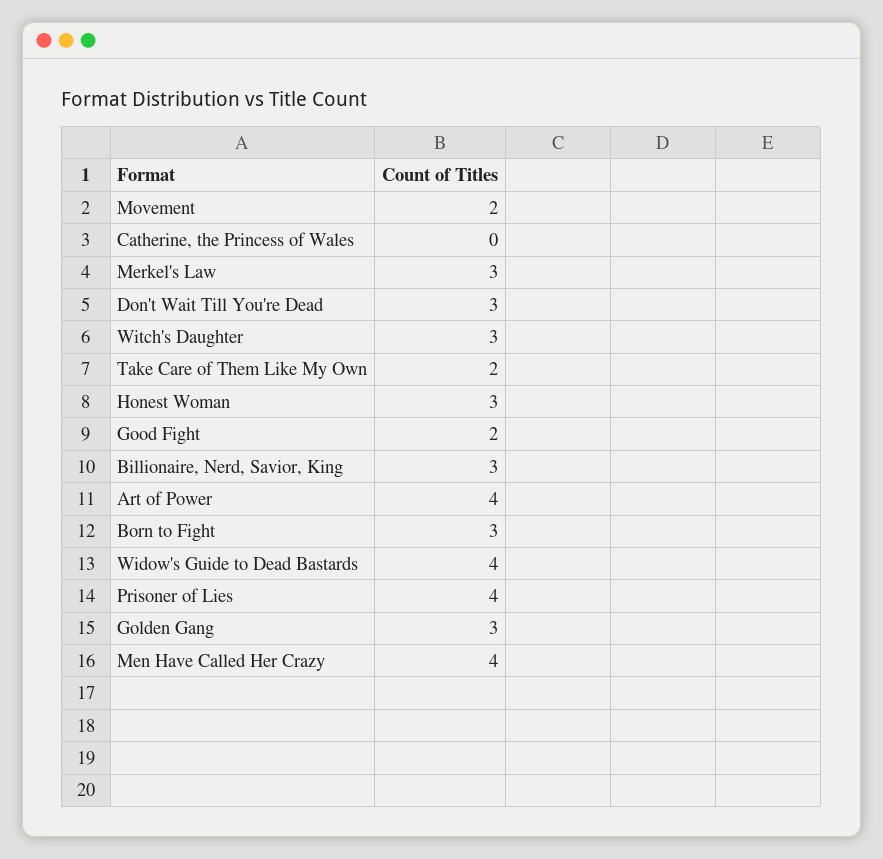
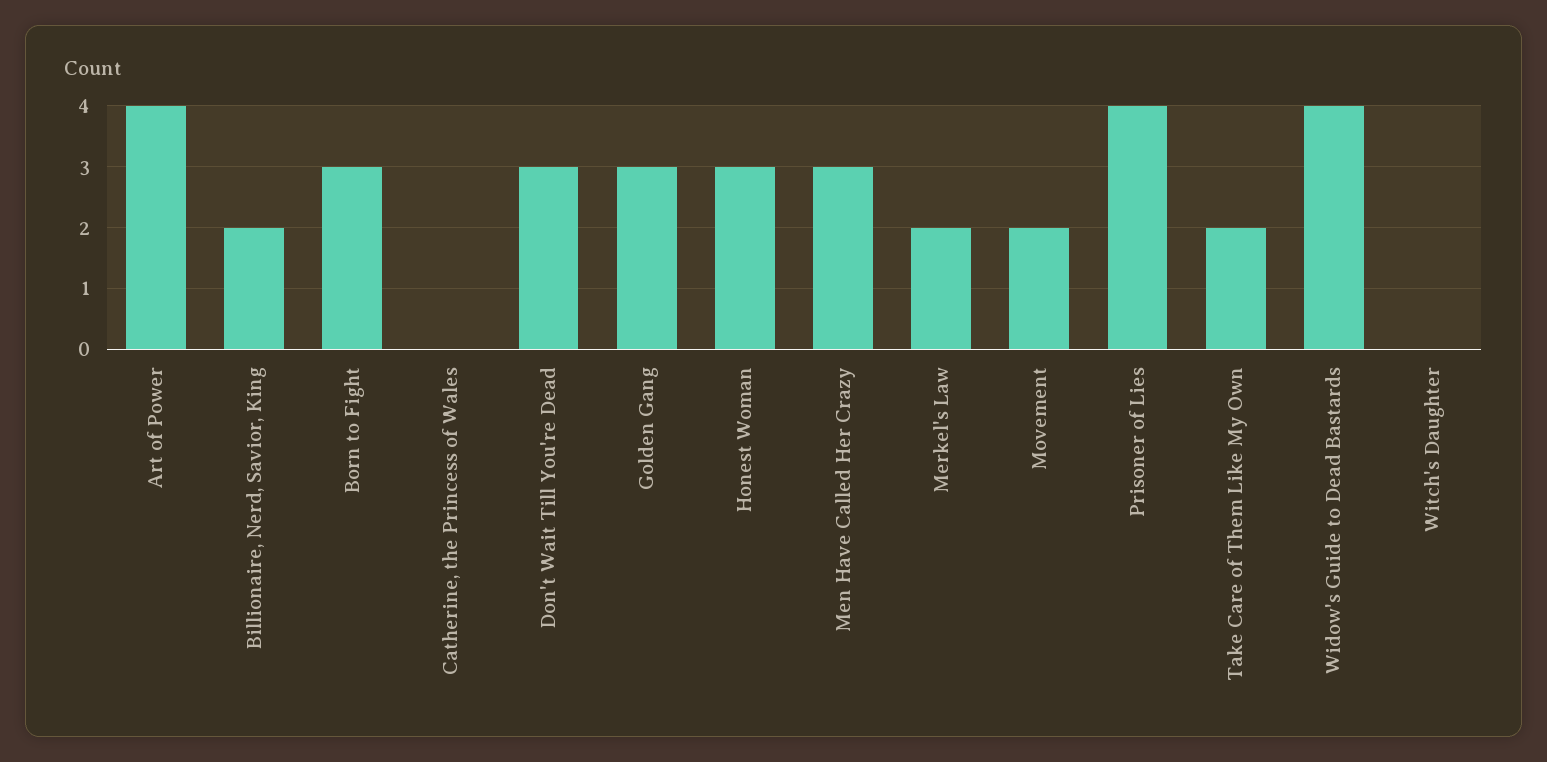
  {
    "Movement": 2,
    "Catherine, the Princess of Wales": 0,
-   "Merkel's Law": 3,
+   "Merkel's Law": 2,
    "Don't Wait Till You're Dead": 3,
-   "Witch's Daughter": 3,
+   "Witch's Daughter": 0,
    "Take Care of Them Like My Own": 2,
    "Honest Woman": 3,
-   "Good Fight": 2,
-   "Billionaire, Nerd, Savior, King": 3,
+   "Billionaire, Nerd, Savior, King": 2,
    "Art of Power": 4,
    "Born to Fight": 3,
    "Widow's Guide to Dead Bastards": 4,
    "Prisoner of Lies": 4,
    "Golden Gang": 3,
-   "Men Have Called Her Crazy": 4
+   "Men Have Called Her Crazy": 3
  }

